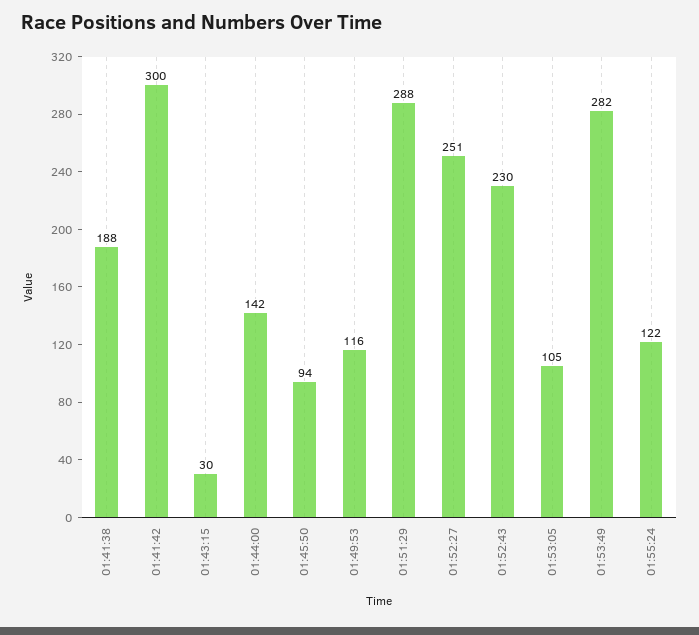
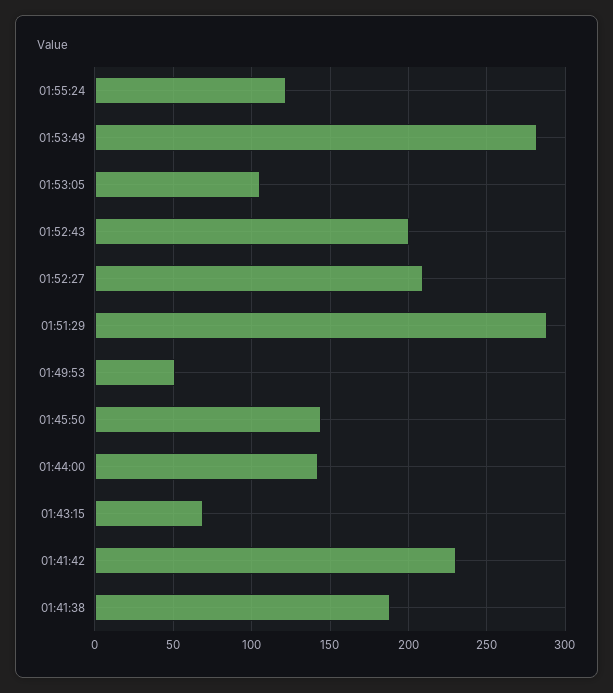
  {
    "01:41:38": 188,
-   "01:41:42": 300,
+   "01:41:42": 230,
-   "01:43:15": 30,
+   "01:43:15": 70,
    "01:44:00": 142,
-   "01:45:50": 94,
+   "01:45:50": 145,
-   "01:49:53": 116,
+   "01:49:53": 50,
    "01:51:29": 288,
-   "01:52:27": 251,
+   "01:52:27": 210,
-   "01:52:43": 230,
+   "01:52:43": 200,
    "01:53:05": 105,
    "01:53:49": 282,
    "01:55:24": 122
  }

